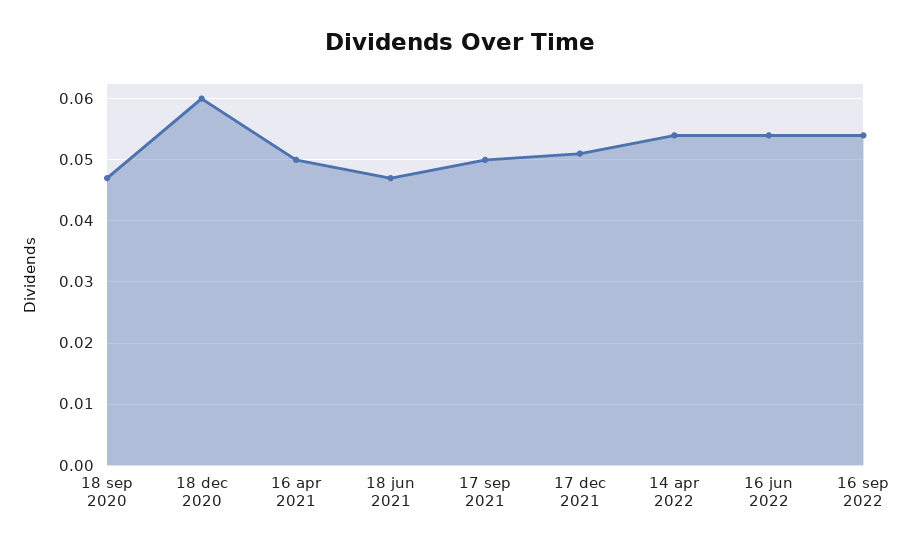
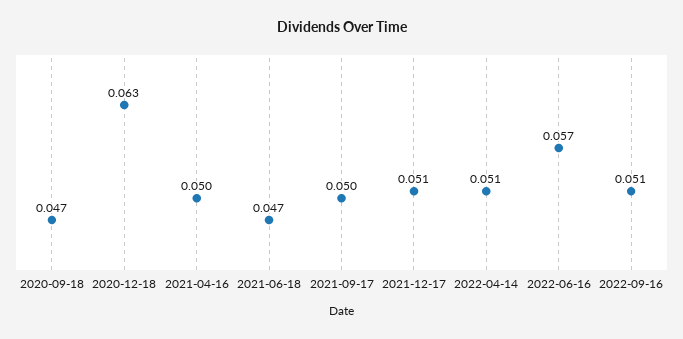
  {
    "18 sep 2020": 0.047,
-   "18 dec 2020": 0.06,
+   "18 dec 2020": 0.063,
    "16 apr 2021": 0.05,
    "18 jun 2021": 0.047,
    "17 sep 2021": 0.05,
    "17 dec 2021": 0.051,
-   "14 apr 2022": 0.054,
+   "14 apr 2022": 0.051,
-   "16 jun 2022": 0.054,
+   "16 jun 2022": 0.057,
-   "16 sep 2022": 0.054
+   "16 sep 2022": 0.051
  }

